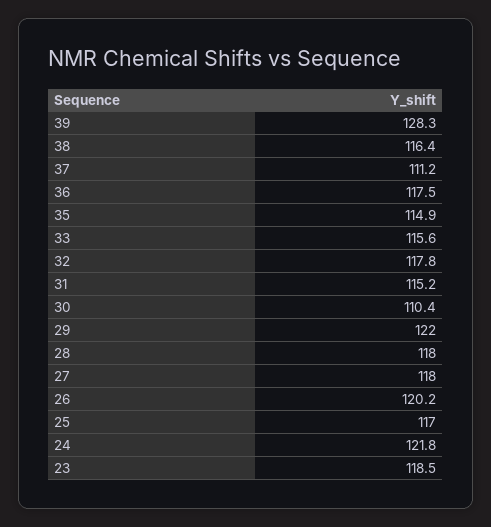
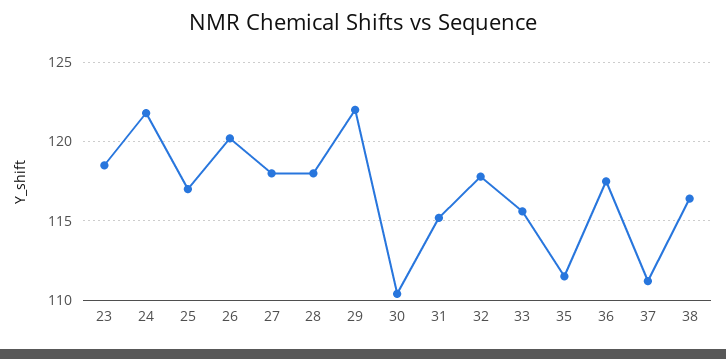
  {
-   "39": 128.3,
    "38": 116.4,
    "37": 111.2,
    "36": 117.5,
-   "35": 114.9,
+   "35": 111.5,
    "33": 115.6,
    "32": 117.8,
    "31": 115.2,
    "30": 110.4,
    "29": 122,
    "28": 118,
    "27": 118,
    "26": 120.2,
    "25": 117,
    "24": 121.8,
    "23": 118.5
  }

